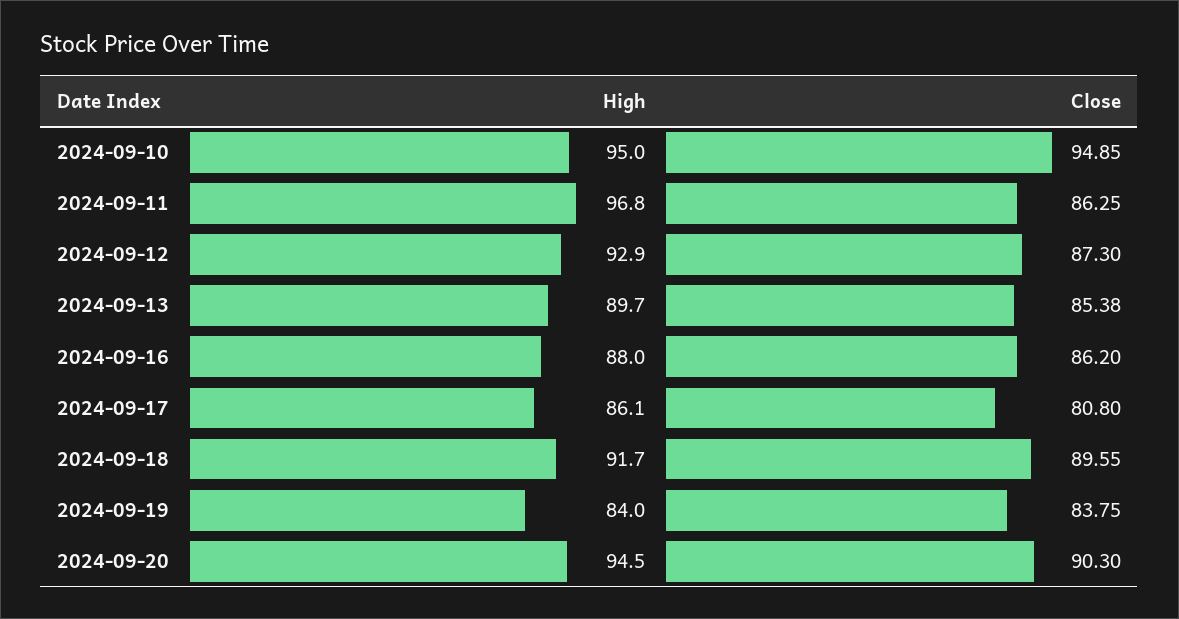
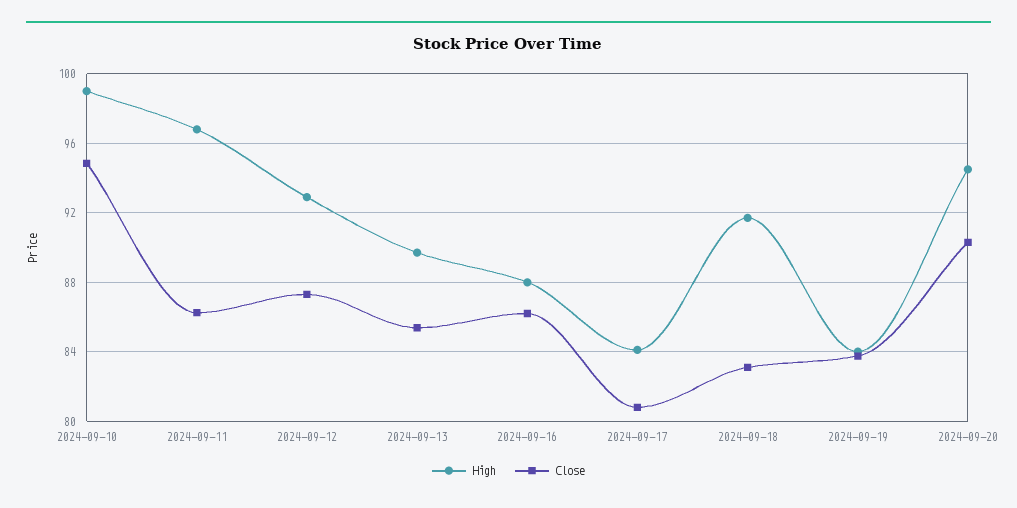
  {
    "High": {
-     "2024-09-10": 95,
+     "2024-09-10": 99,
      "2024-09-11": 96.8,
      "2024-09-12": 92.9,
      "2024-09-13": 89.7,
      "2024-09-16": 88,
-     "2024-09-17": 86.1,
+     "2024-09-17": 84,
      "2024-09-18": 91.7,
      "2024-09-19": 84,
      "2024-09-20": 94.5
    },
    "Close": {
      "2024-09-10": 94.85,
      "2024-09-11": 86.25,
      "2024-09-12": 87.3,
      "2024-09-13": 85.38,
      "2024-09-16": 86.2,
      "2024-09-17": 80.8,
-     "2024-09-18": 89.55,
+     "2024-09-18": 83,
      "2024-09-19": 83.75,
      "2024-09-20": 90.3
    }
  }

